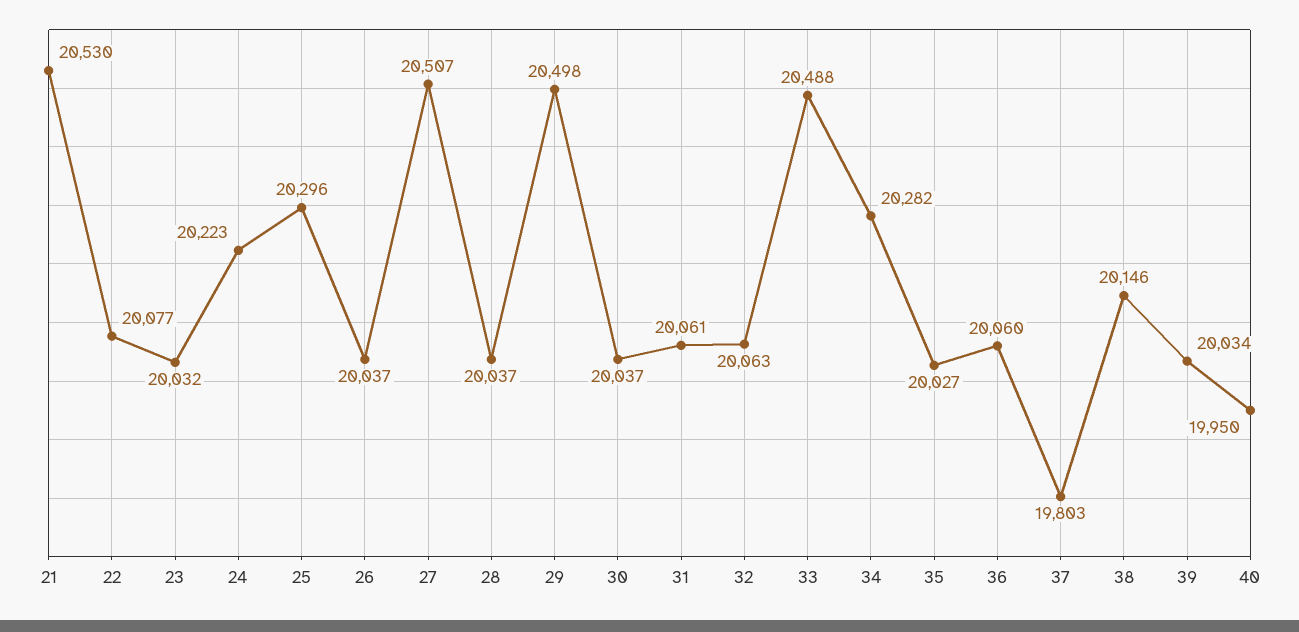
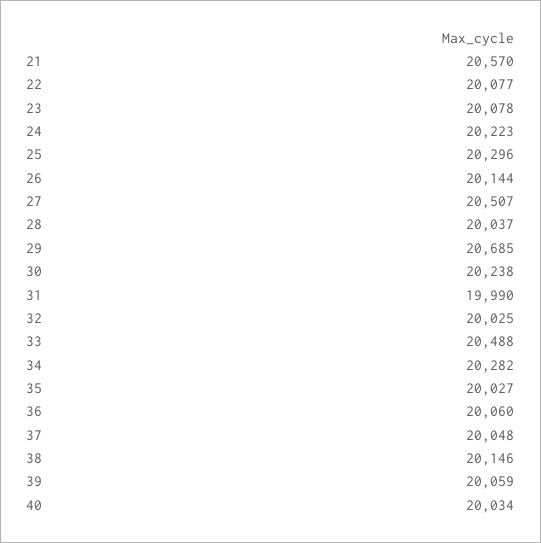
  {
-   "21": 20530,
+   "21": 20570,
    "22": 20077,
-   "23": 20032,
+   "23": 20078,
    "24": 20223,
    "25": 20296,
-   "26": 20037,
+   "26": 20144,
    "27": 20507,
    "28": 20037,
-   "29": 20498,
+   "29": 20685,
-   "30": 20037,
+   "30": 20238,
-   "31": 20061,
+   "31": 19990,
-   "32": 20063,
+   "32": 20025,
    "33": 20488,
    "34": 20282,
    "35": 20027,
    "36": 20060,
-   "37": 19803,
+   "37": 20048,
    "38": 20146,
-   "39": 20034,
+   "39": 20059,
-   "40": 19950
+   "40": 20034
  }

